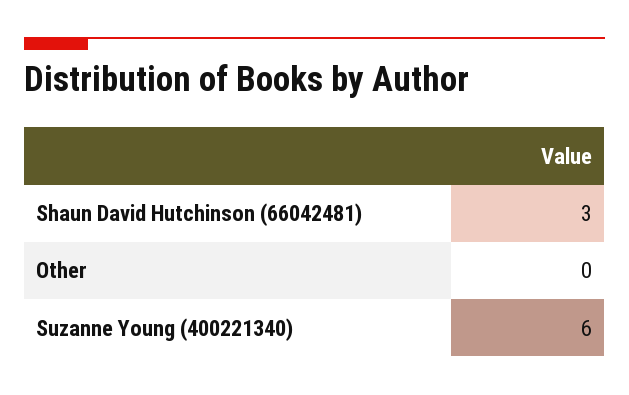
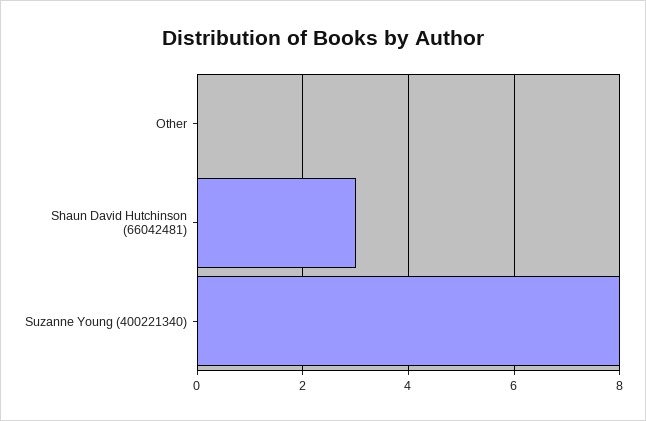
  {
    "Shaun David Hutchinson (66042481)": 3,
    "Other": 0,
-   "Suzanne Young (400221340)": 6
+   "Suzanne Young (400221340)": 8
  }

